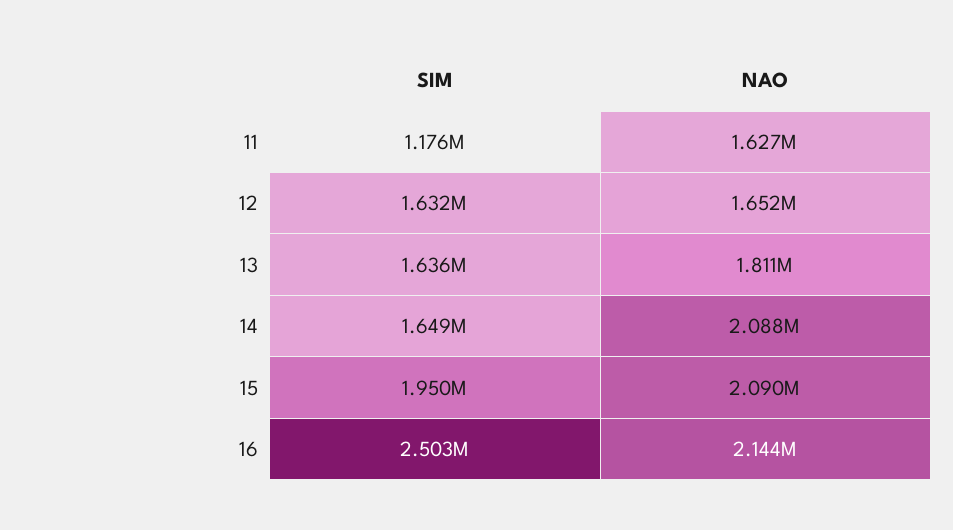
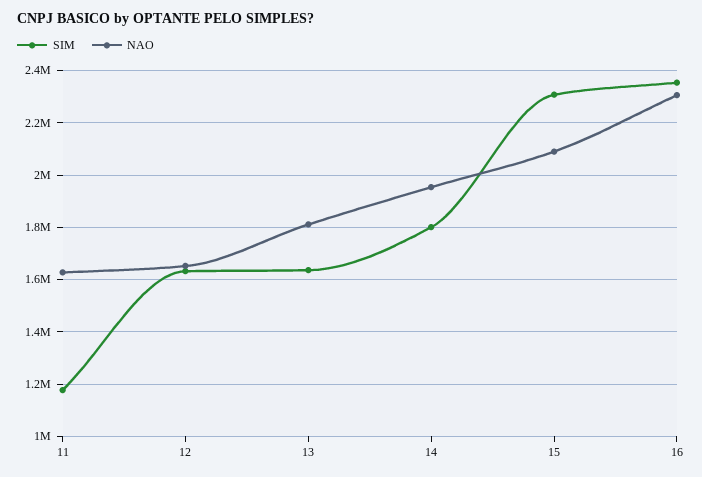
  {
    "SIM": {
      "11": 1176000,
      "12": 1632000,
      "13": 1636000,
-     "14": 1649000,
+     "14": 1800000,
-     "15": 1950000,
+     "15": 2300000,
-     "16": 2503000
+     "16": 2350000
    },
    "NAO": {
      "11": 1627000,
      "12": 1652000,
      "13": 1811000,
-     "14": 2088000,
+     "14": 1950000,
      "15": 2090000,
-     "16": 2144000
+     "16": 2300000
    }
  }

